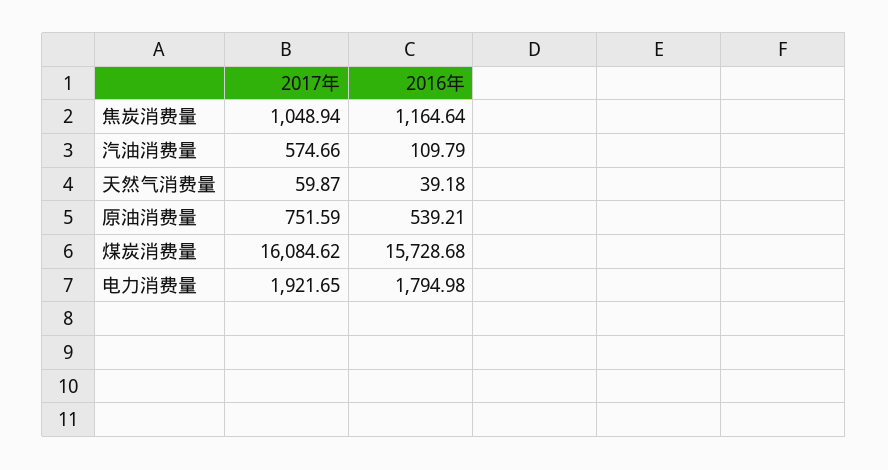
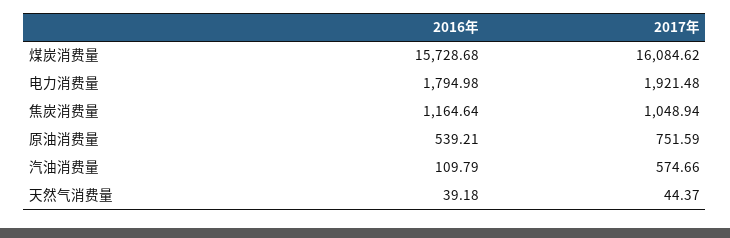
  {
    "2017年": {
      "焦炭消费量": 1048.94,
      "汽油消费量": 574.66,
-     "天然气消费量": 59.87,
+     "天然气消费量": 44.37,
      "原油消费量": 751.59,
      "煤炭消费量": 16084.62,
-     "电力消费量": 1921.65
+     "电力消费量": 1921.48
    },
    "2016年": {
      "焦炭消费量": 1164.64,
      "汽油消费量": 109.79,
      "天然气消费量": 39.18,
      "原油消费量": 539.21,
      "煤炭消费量": 15728.68,
      "电力消费量": 1794.98
    }
  }

